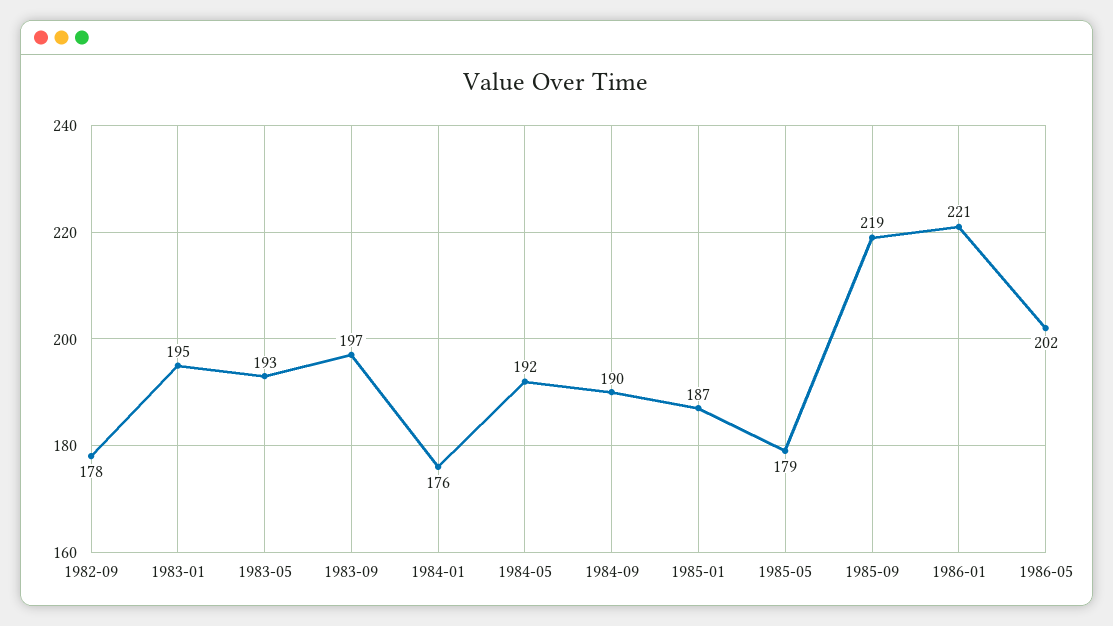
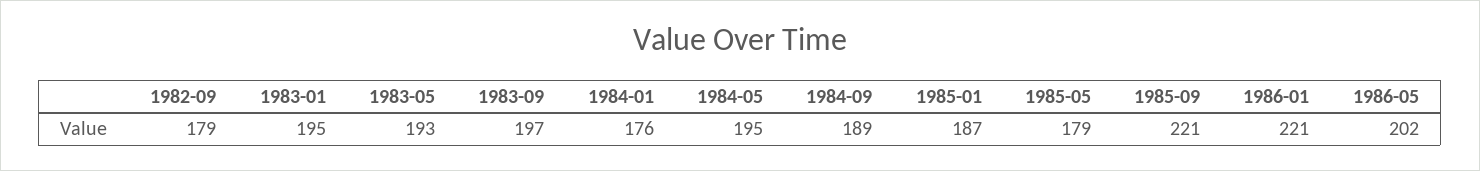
  {
-   "1982-09": 178,
+   "1982-09": 179,
    "1983-01": 195,
    "1983-05": 193,
    "1983-09": 197,
    "1984-01": 176,
-   "1984-05": 192,
+   "1984-05": 195,
-   "1984-09": 190,
+   "1984-09": 189,
    "1985-01": 187,
    "1985-05": 179,
-   "1985-09": 219,
+   "1985-09": 221,
    "1986-01": 221,
    "1986-05": 202
  }

